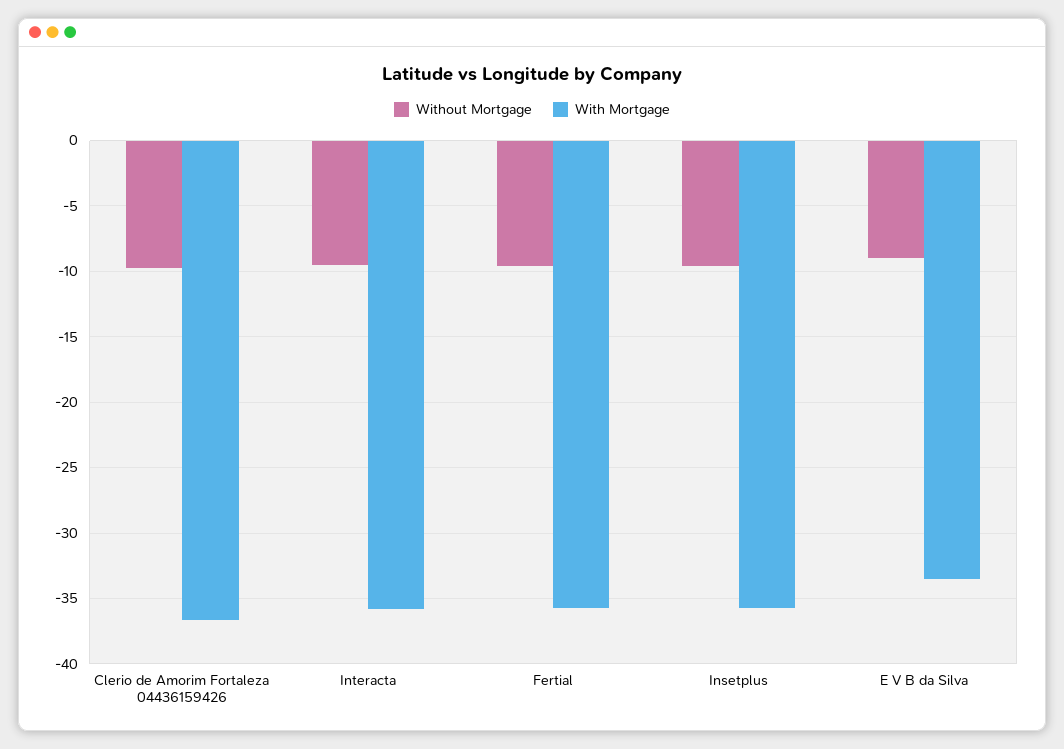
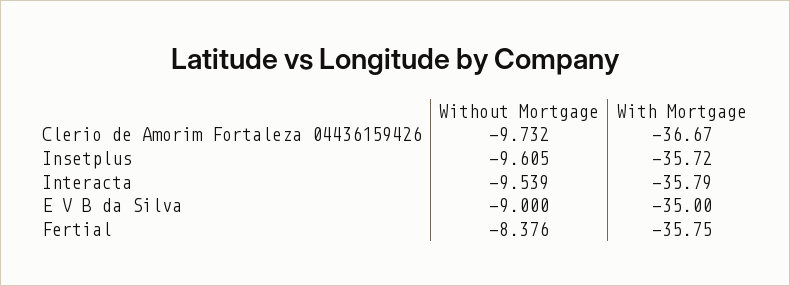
  {
    "Without Mortgage": {
      "Clerio de Amorim Fortaleza 04436159426": -9.732,
      "Interacta": -9.539,
-     "Fertial": -9.5,
+     "Fertial": -8.376,
      "Insetplus": -9.605,
      "E V B da Silva": -9
    },
    "With Mortgage": {
      "Clerio de Amorim Fortaleza 04436159426": -36.67,
      "Interacta": -35.79,
      "Fertial": -35.75,
      "Insetplus": -35.72,
-     "E V B da Silva": -33.5
+     "E V B da Silva": -35
    }
  }

